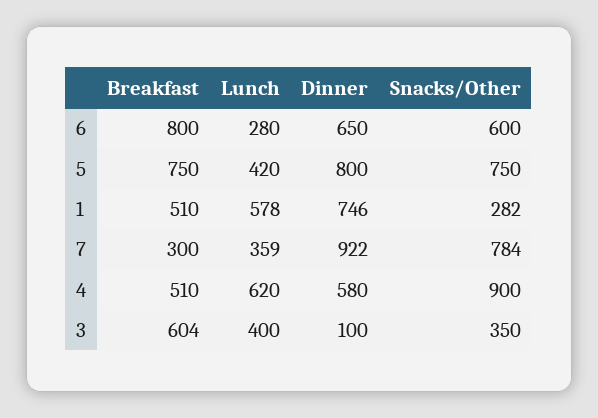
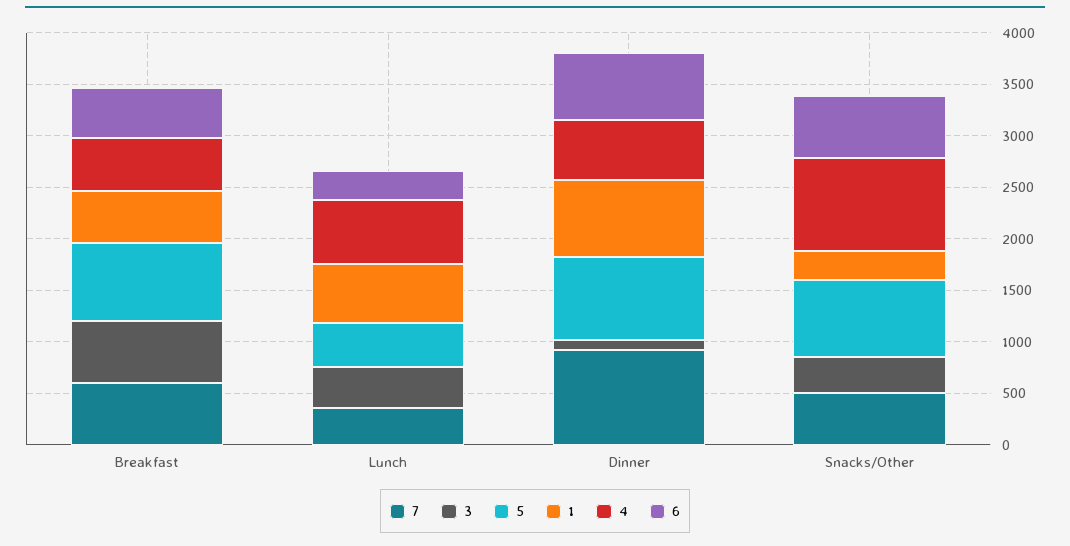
  {
    "6": {
-     "Breakfast": 800,
+     "Breakfast": 500,
      "Lunch": 280,
      "Dinner": 650,
      "Snacks/Other": 600
    },
    "5": {
      "Breakfast": 750,
      "Lunch": 420,
      "Dinner": 800,
      "Snacks/Other": 750
    },
    "1": {
      "Breakfast": 510,
      "Lunch": 578,
      "Dinner": 746,
      "Snacks/Other": 282
    },
    "7": {
-     "Breakfast": 300,
+     "Breakfast": 600,
      "Lunch": 359,
      "Dinner": 922,
-     "Snacks/Other": 784
+     "Snacks/Other": 500
    },
    "4": {
      "Breakfast": 510,
      "Lunch": 620,
      "Dinner": 580,
      "Snacks/Other": 900
    },
    "3": {
      "Breakfast": 604,
      "Lunch": 400,
      "Dinner": 100,
      "Snacks/Other": 350
    }
  }

